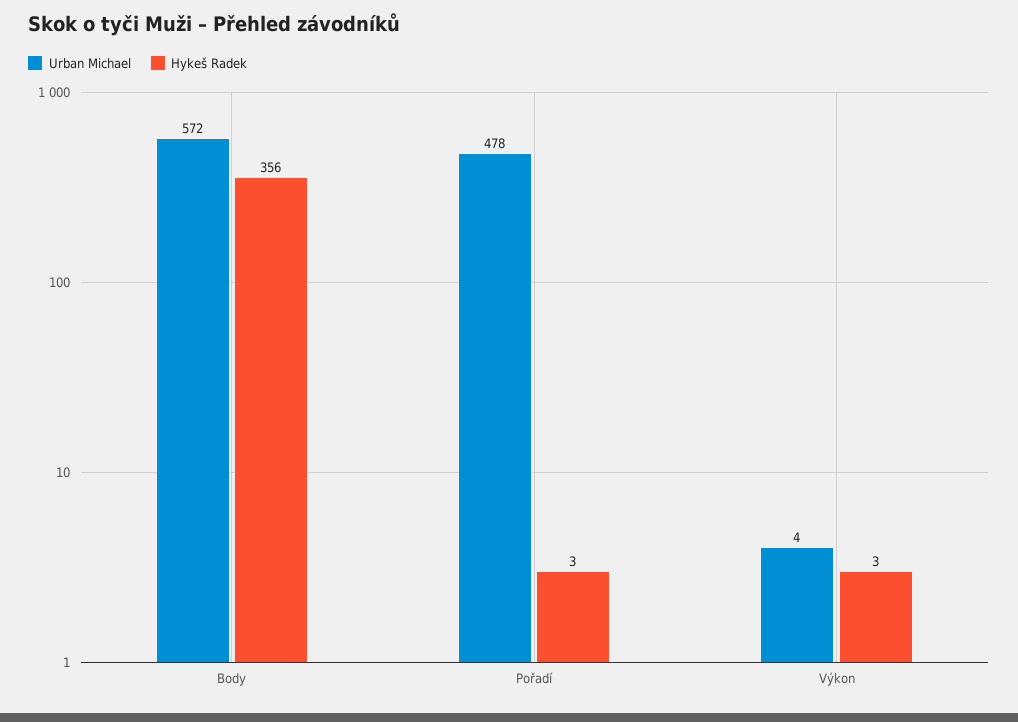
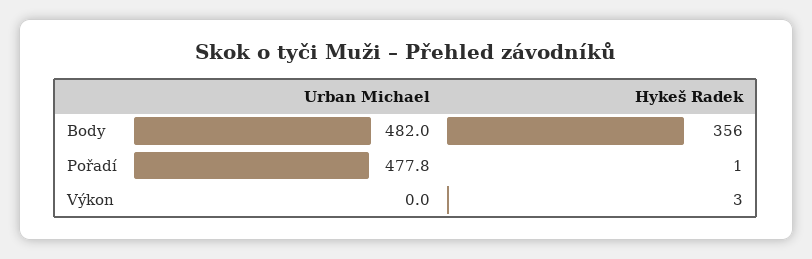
  {
    "Urban Michael": {
-     "Body": 572,
+     "Body": 482,
      "Pořadí": 477.8,
-     "Výkon": 4
+     "Výkon": 0
    },
    "Hykeš Radek": {
      "Body": 356,
-     "Pořadí": 3,
+     "Pořadí": 1,
      "Výkon": 3
    }
  }

